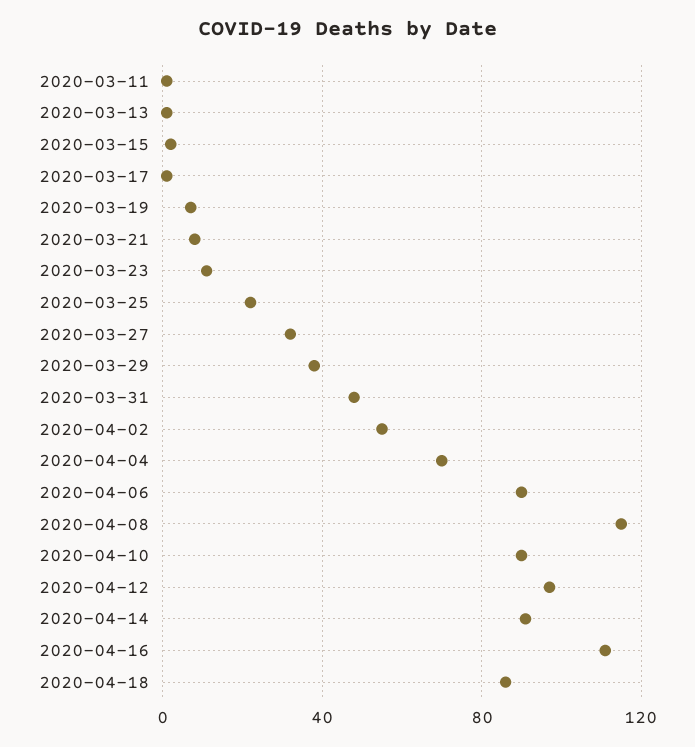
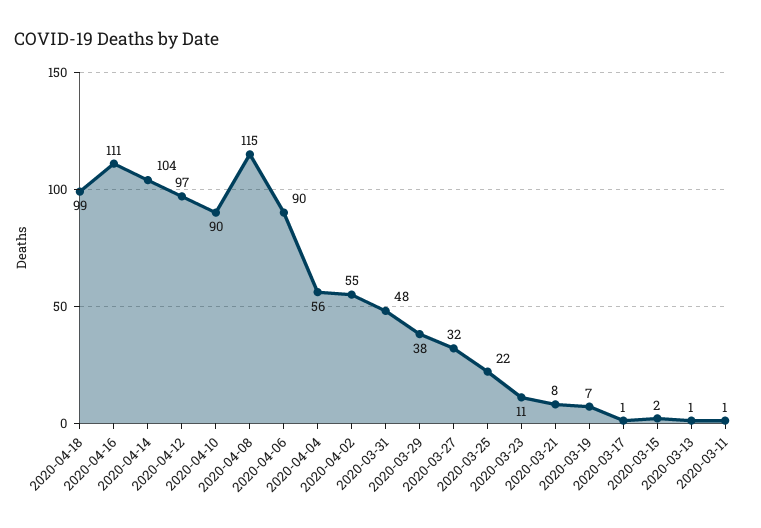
  {
    "2020-03-11": 1,
    "2020-03-13": 1,
    "2020-03-15": 2,
    "2020-03-17": 1,
    "2020-03-19": 7,
    "2020-03-21": 8,
    "2020-03-23": 11,
    "2020-03-25": 22,
    "2020-03-27": 32,
    "2020-03-29": 38,
    "2020-03-31": 48,
    "2020-04-02": 55,
-   "2020-04-04": 70,
+   "2020-04-04": 56,
    "2020-04-06": 90,
    "2020-04-08": 115,
    "2020-04-10": 90,
    "2020-04-12": 97,
-   "2020-04-14": 90,
+   "2020-04-14": 104,
    "2020-04-16": 111,
-   "2020-04-18": 85
+   "2020-04-18": 99
  }

